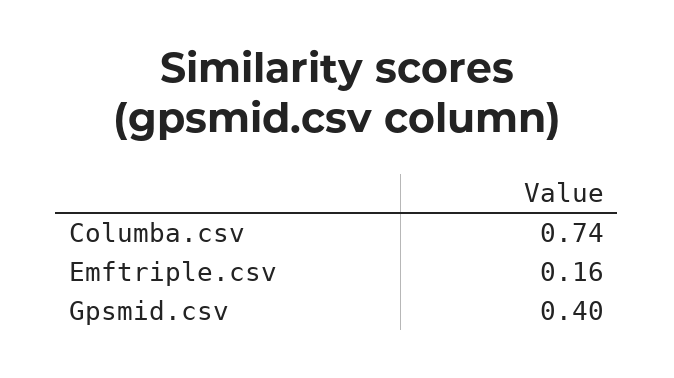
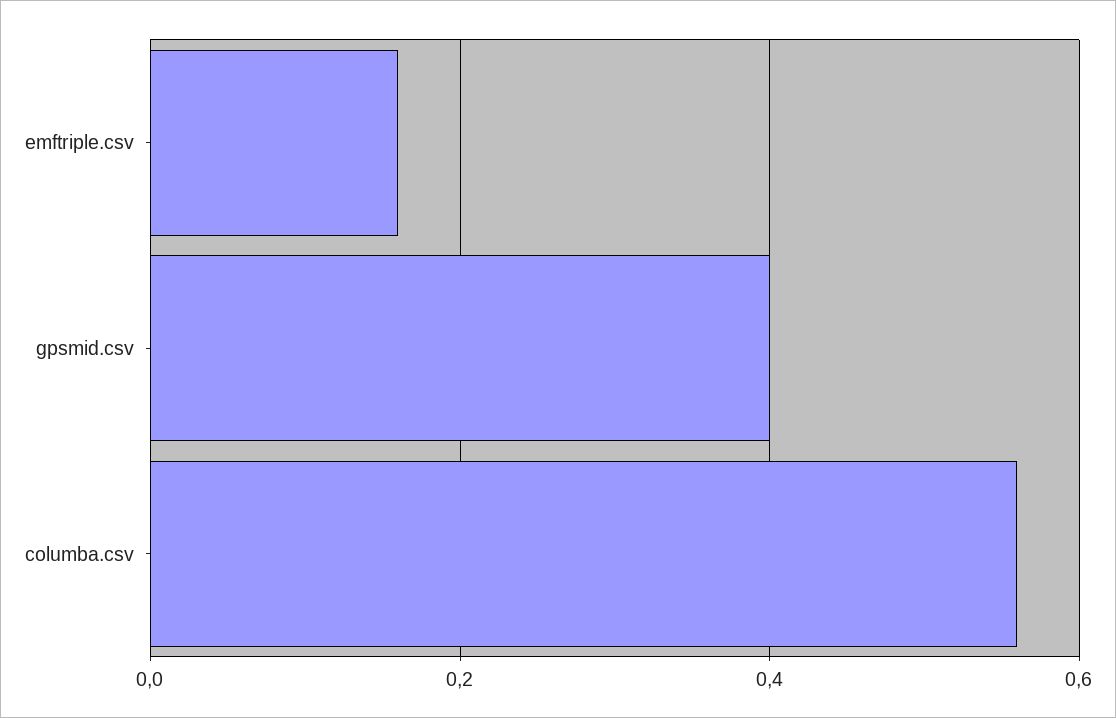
  {
-   "Columba.csv": 0.74,
+   "Columba.csv": 0.55,
    "Emftriple.csv": 0.16,
    "Gpsmid.csv": 0.4
  }

